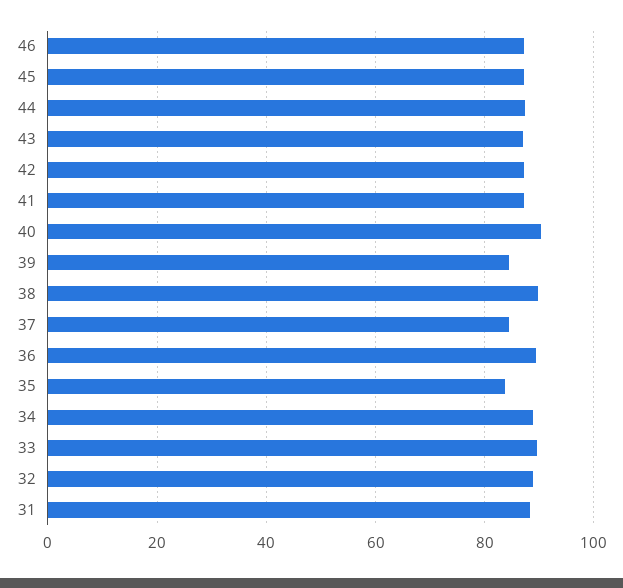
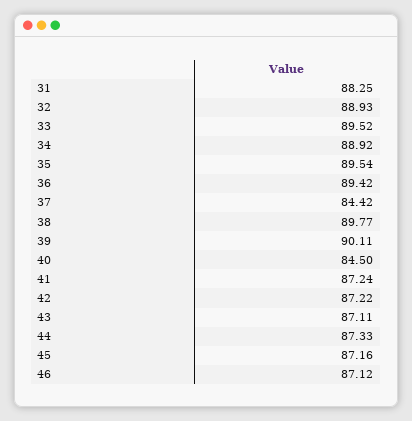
  {
    "46": 87.12,
    "45": 87.16,
    "44": 87.33,
    "43": 87.11,
    "42": 87.22,
    "41": 87.24,
-   "40": 90,
+   "40": 84.5,
-   "39": 84,
+   "39": 90.11,
    "38": 89.77,
    "37": 84.42,
    "36": 89.42,
-   "35": 84,
+   "35": 89.54,
    "34": 88.92,
    "33": 89.52,
    "32": 88.93,
    "31": 88.25
  }

